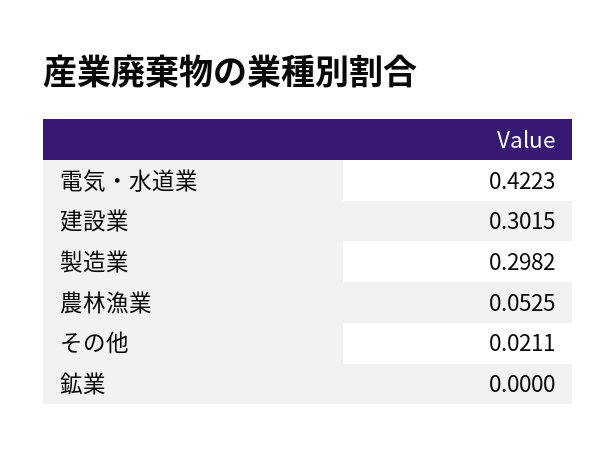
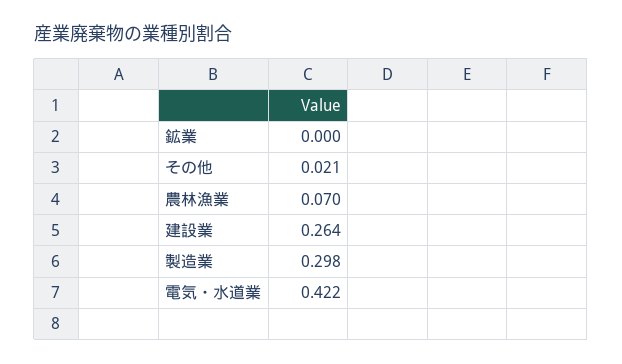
  {
    "電気・水道業": 0.4223,
-   "建設業": 0.3015,
+   "建設業": 0.264,
    "製造業": 0.2982,
-   "農林漁業": 0.0525,
+   "農林漁業": 0.07,
    "その他": 0.0211,
    "鉱業": 0
  }

